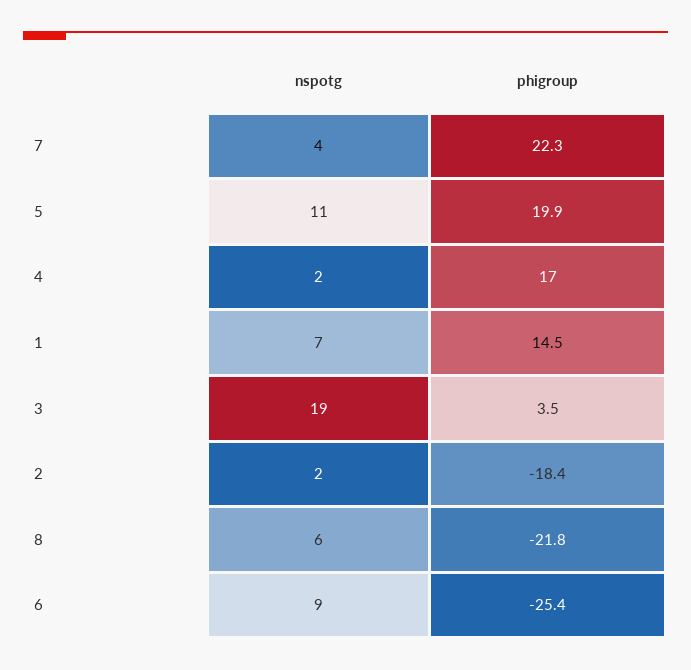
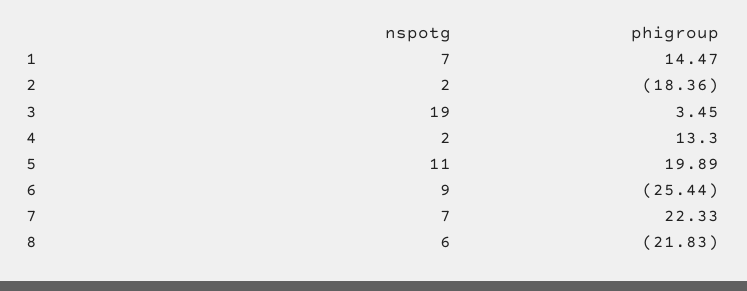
  {
    "nspotg": {
-     "7": 4,
+     "7": 7,
      "5": 11,
      "4": 2,
      "1": 7,
      "3": 19,
      "2": 2,
      "8": 6,
      "6": 9
    },
    "phigroup": {
      "7": 22.33,
      "5": 19.89,
-     "4": 17,
+     "4": 13.3,
      "1": 14.47,
      "3": 3.45,
      "2": -18.36,
      "8": -21.83,
      "6": -25.44
    }
  }

